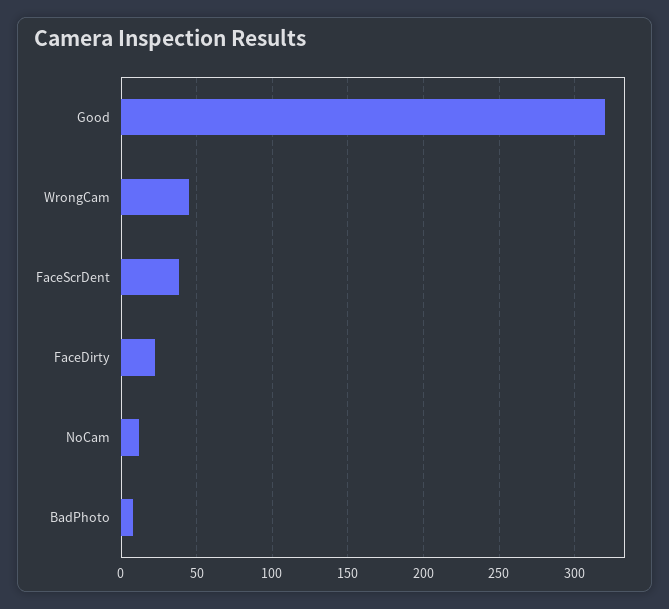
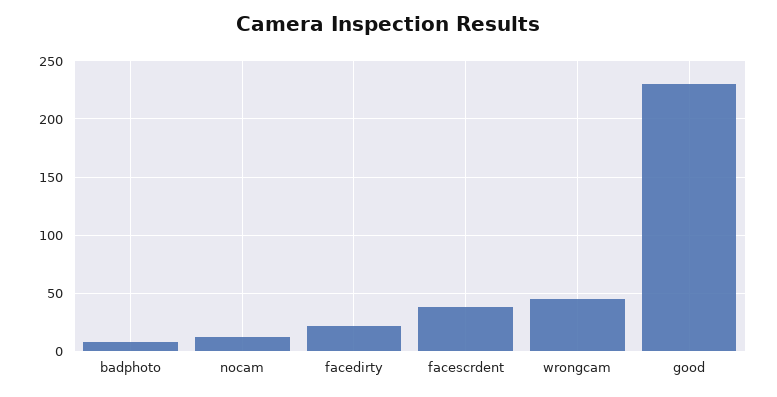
  {
-   "Good": 320,
+   "Good": 230,
    "WrongCam": 45,
    "FaceScrDent": 40,
    "FaceDirty": 20,
    "NoCam": 10,
    "BadPhoto": 10
  }

